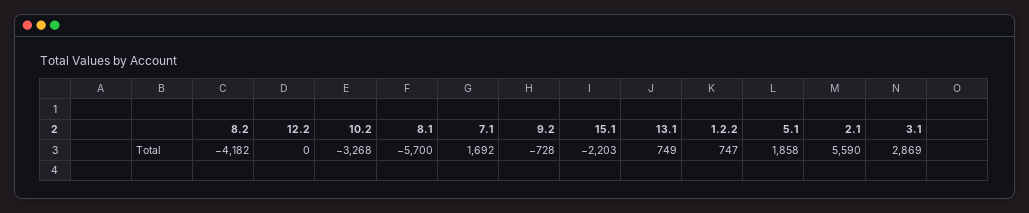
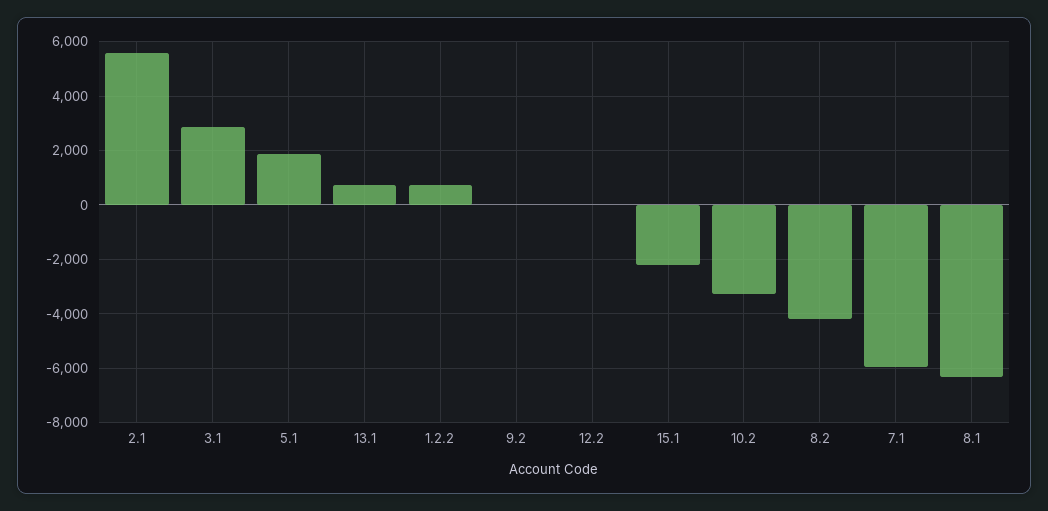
  {
    "8.2": -4182,
    "12.2": 0,
    "10.2": -3268,
-   "8.1": -5700,
+   "8.1": -6250,
-   "7.1": 1692,
+   "7.1": -6000,
-   "9.2": -728,
+   "9.2": 0,
    "15.1": -2203,
    "13.1": 749,
    "1.2.2": 747,
    "5.1": 1858,
    "2.1": 5590,
    "3.1": 2869
  }

